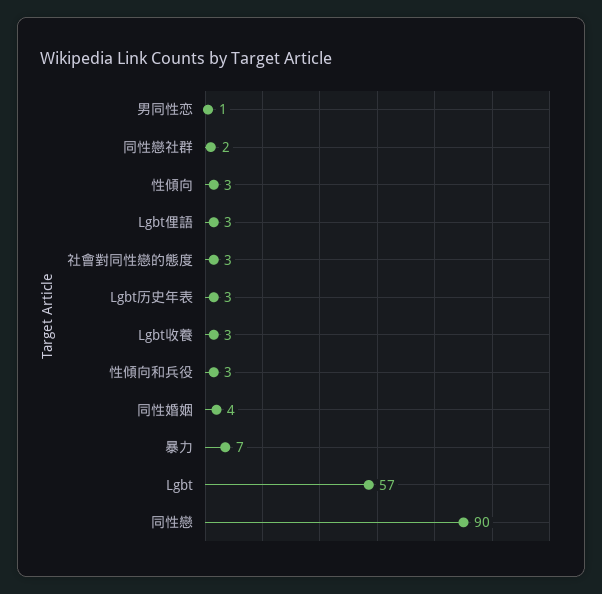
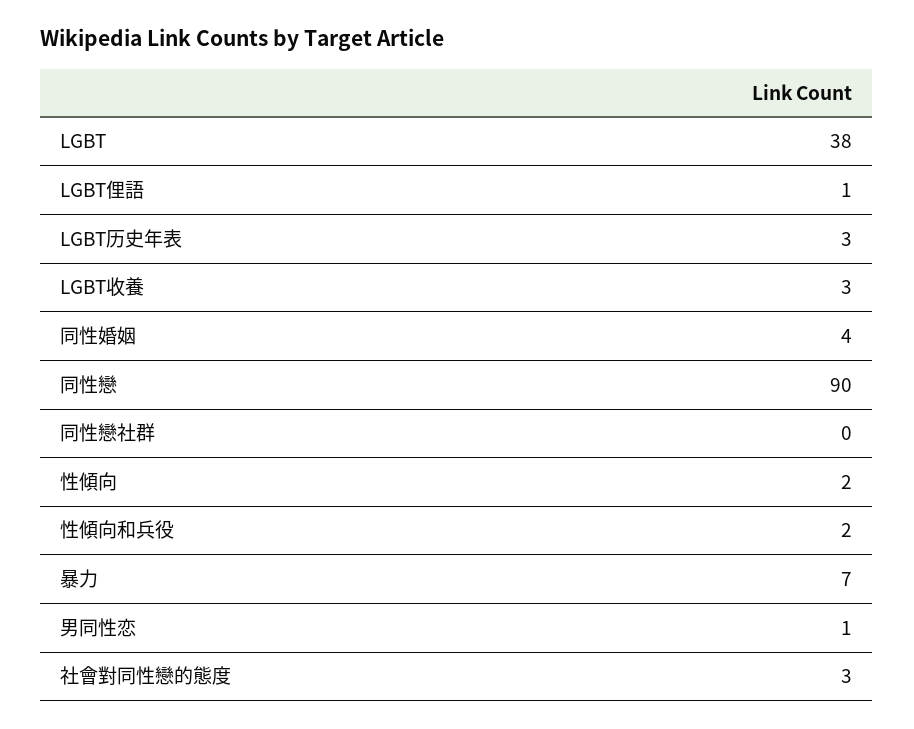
  {
    "男同性恋": 1,
-   "同性戀社群": 2,
+   "同性戀社群": 0,
-   "性傾向": 3,
+   "性傾向": 2,
-   "Lgbt俚語": 3,
+   "Lgbt俚語": 1,
    "社會對同性戀的態度": 3,
    "Lgbt历史年表": 3,
    "Lgbt收養": 3,
-   "性傾向和兵役": 3,
+   "性傾向和兵役": 2,
    "同性婚姻": 4,
    "暴力": 7,
-   "Lgbt": 57,
+   "Lgbt": 38,
    "同性戀": 90
  }

